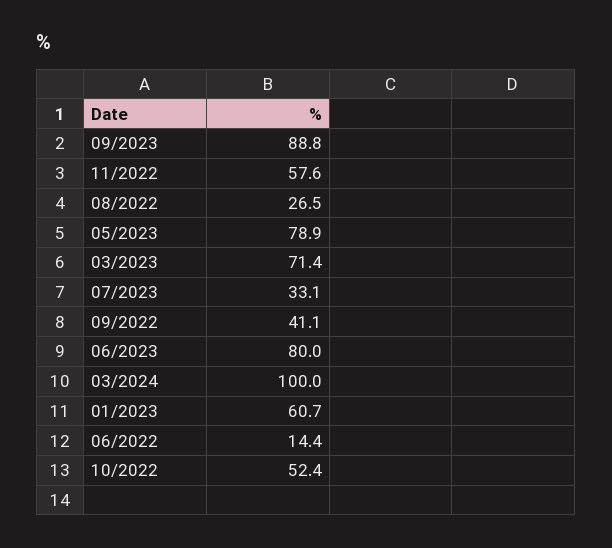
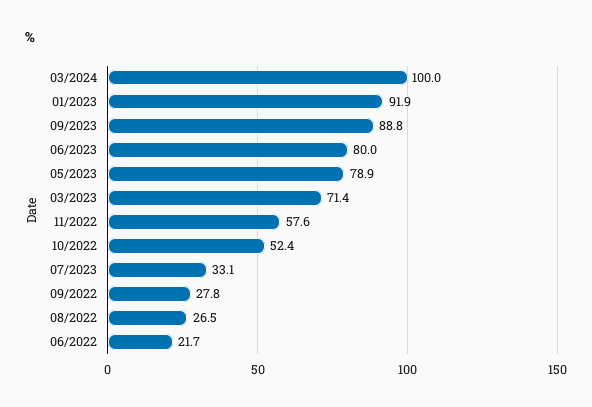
  {
    "09/2023": 88.8,
    "11/2022": 57.6,
    "08/2022": 26.5,
    "05/2023": 78.9,
    "03/2023": 71.4,
    "07/2023": 33.1,
-   "09/2022": 41.1,
+   "09/2022": 27.8,
    "06/2023": 80,
    "03/2024": 100,
-   "01/2023": 60.7,
+   "01/2023": 91.9,
-   "06/2022": 14.4,
+   "06/2022": 21.7,
    "10/2022": 52.4
  }

